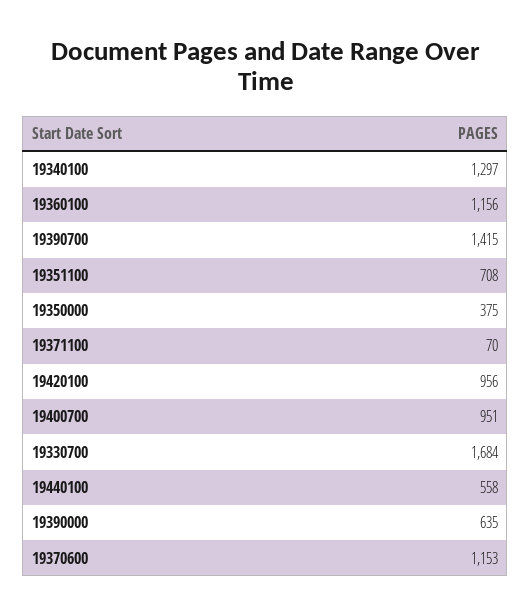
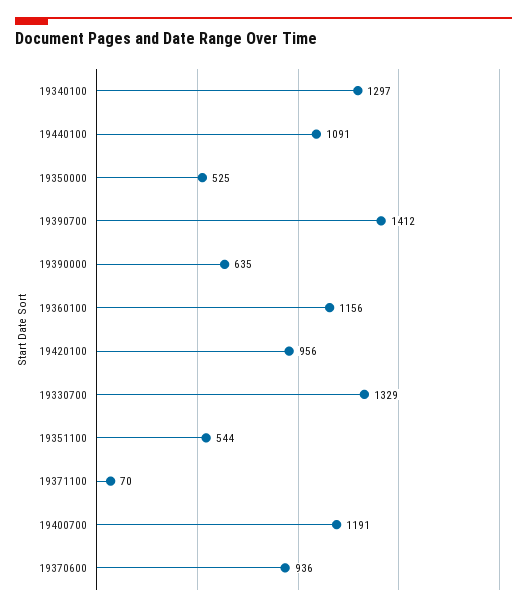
  {
    "19340100": 1297,
    "19360100": 1156,
-   "19390700": 1415,
+   "19390700": 1412,
-   "19351100": 708,
+   "19351100": 544,
-   "19350000": 375,
+   "19350000": 525,
    "19371100": 70,
    "19420100": 956,
-   "19400700": 951,
+   "19400700": 1191,
-   "19330700": 1684,
+   "19330700": 1329,
-   "19440100": 558,
+   "19440100": 1091,
    "19390000": 635,
-   "19370600": 1153
+   "19370600": 936
  }

